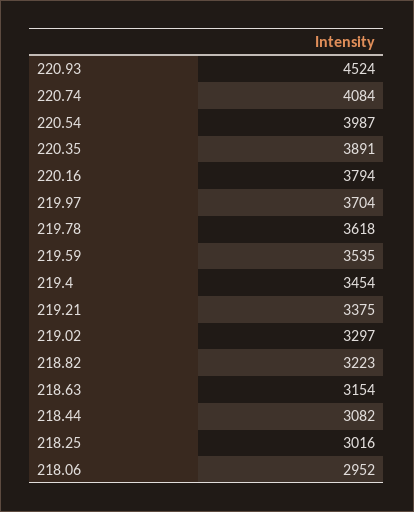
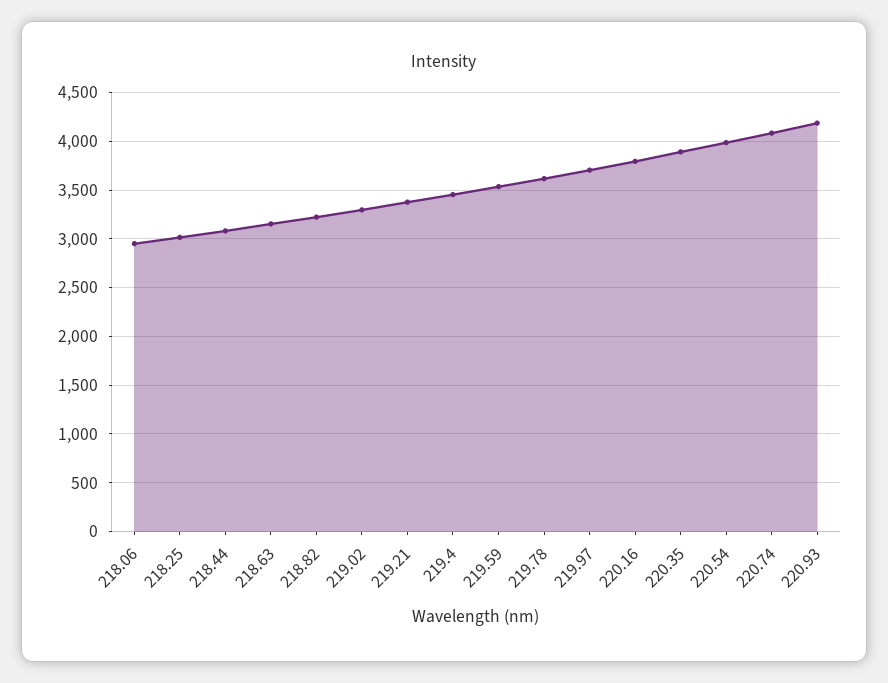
  {
-   "220.93": 4524,
+   "220.93": 4200,
    "220.74": 4084,
    "220.54": 3987,
    "220.35": 3891,
    "220.16": 3794,
    "219.97": 3704,
    "219.78": 3618,
    "219.59": 3535,
    "219.4": 3454,
    "219.21": 3375,
    "219.02": 3297,
    "218.82": 3223,
    "218.63": 3154,
    "218.44": 3082,
    "218.25": 3016,
    "218.06": 2952
  }

